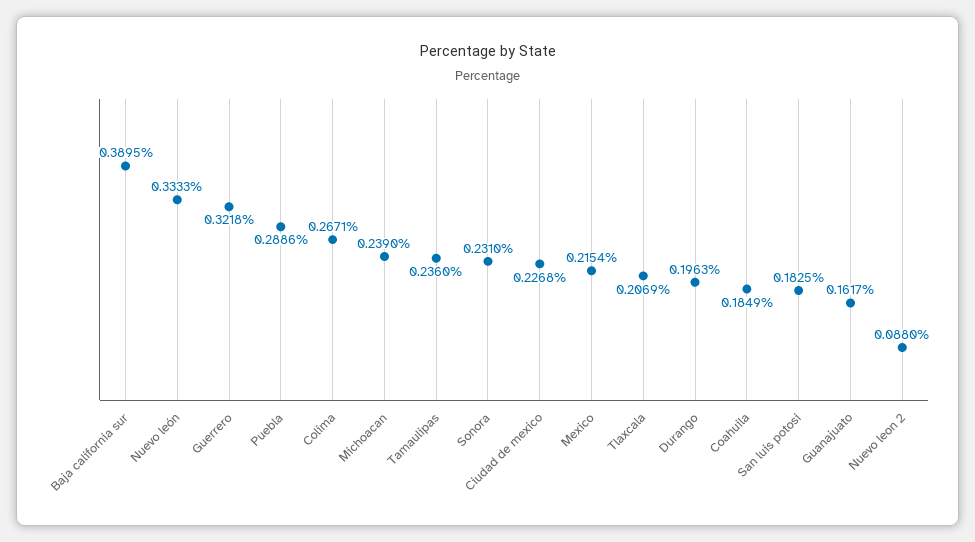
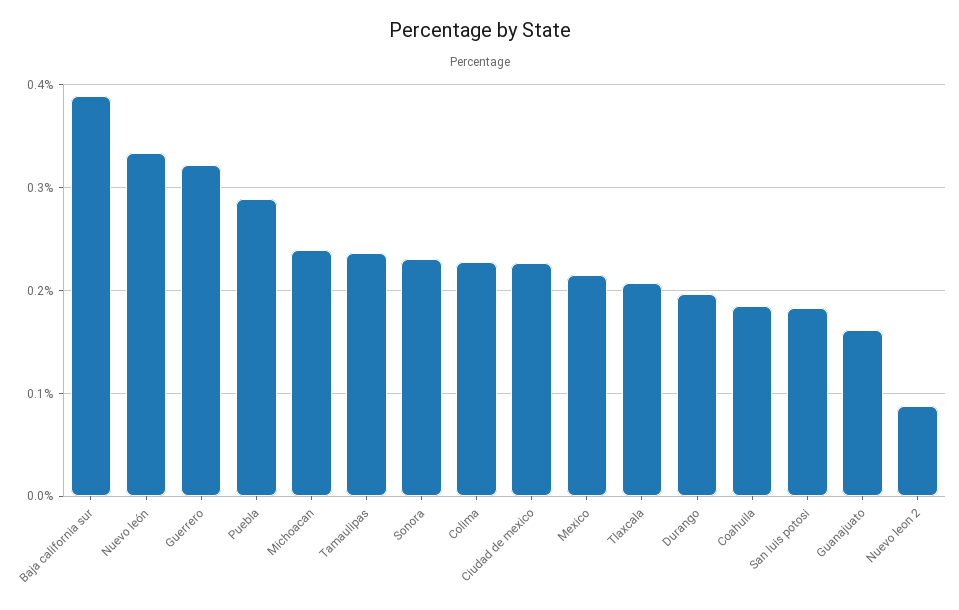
  {
    "Baja california sur": 0.3895,
    "Nuevo león": 0.3333,
    "Guerrero": 0.3218,
    "Puebla": 0.2886,
-   "Colima": 0.2671,
+   "Colima": 0.23,
    "Michoacan": 0.239,
    "Tamaulipas": 0.236,
    "Sonora": 0.231,
    "Ciudad de mexico": 0.2268,
    "Mexico": 0.2154,
    "Tlaxcala": 0.2069,
    "Durango": 0.1963,
    "Coahuila": 0.1849,
    "San luis potosi": 0.1825,
    "Guanajuato": 0.1617,
    "Nuevo leon 2": 0.088
  }

